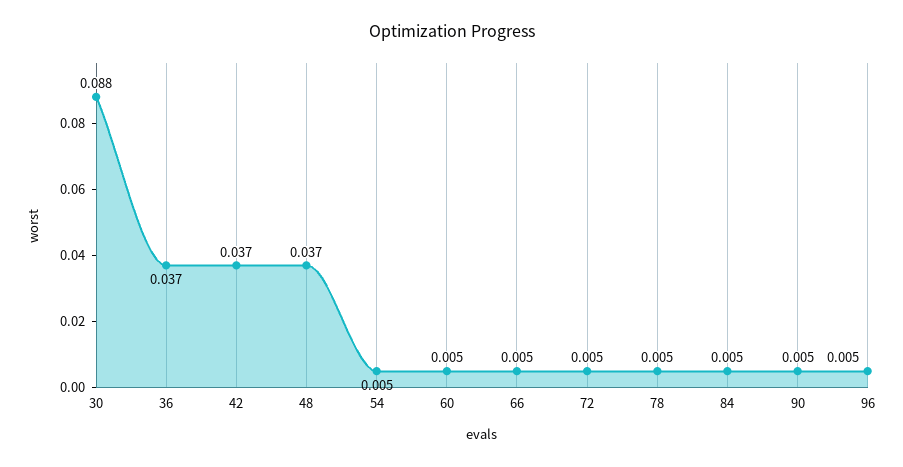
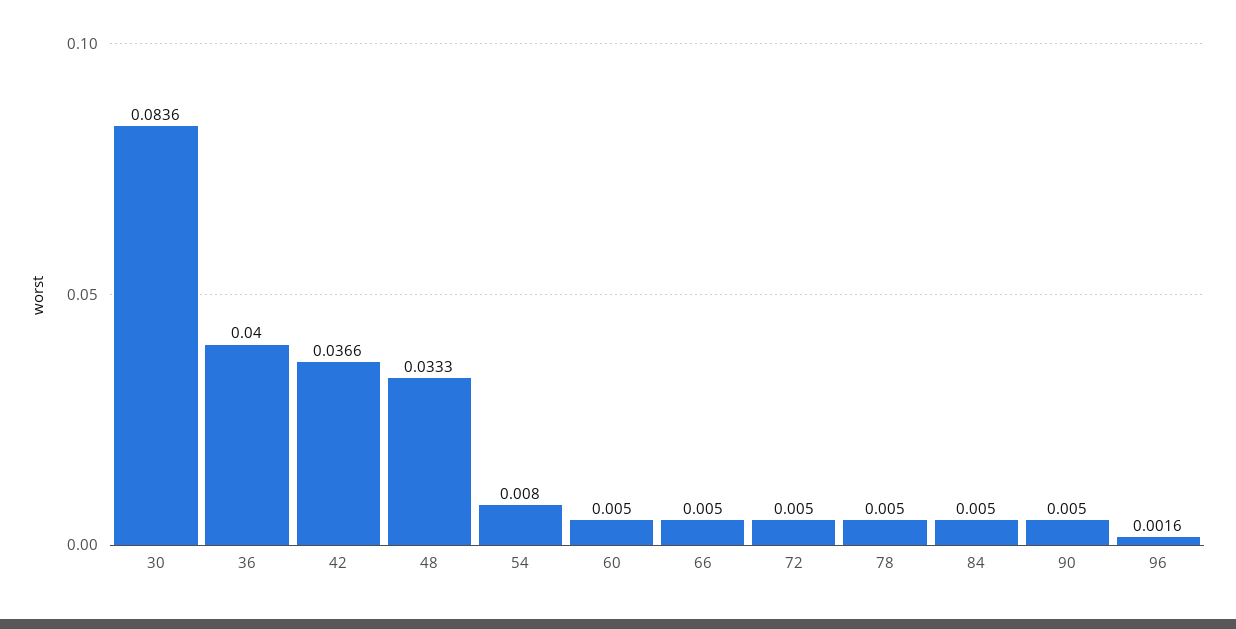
  {
-   "30": 0.088,
+   "30": 0.0836,
-   "36": 0.037,
+   "36": 0.04,
    "42": 0.0366,
-   "48": 0.037,
+   "48": 0.0333,
-   "54": 0.005,
+   "54": 0.008,
    "60": 0.005,
    "66": 0.005,
    "72": 0.005,
    "78": 0.005,
    "84": 0.005,
    "90": 0.005,
-   "96": 0.005
+   "96": 0.0016
  }

